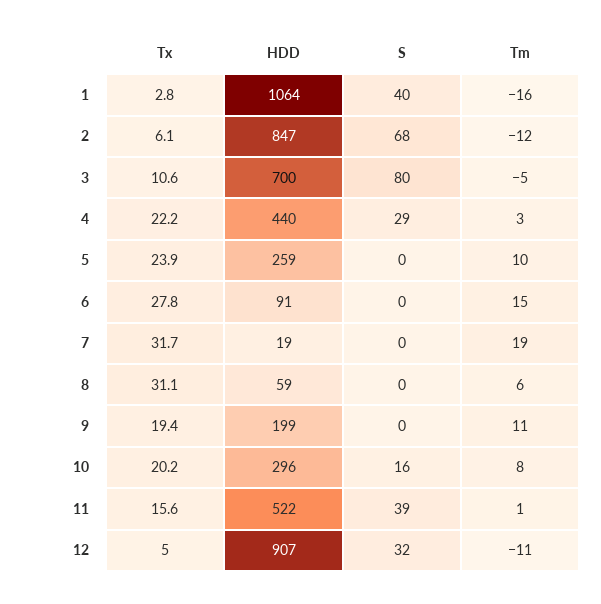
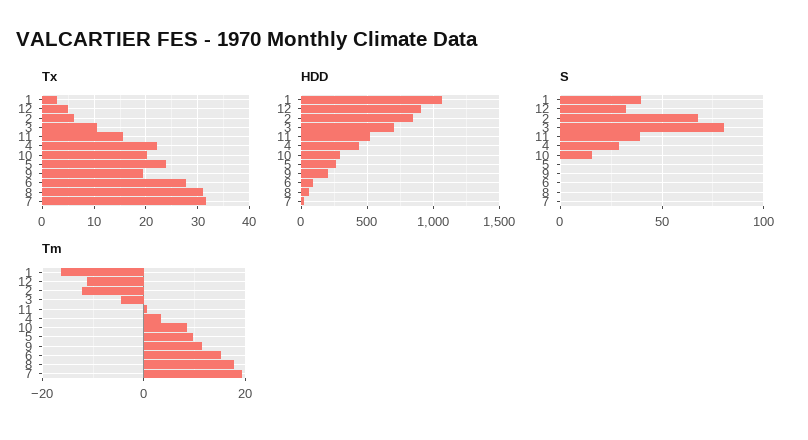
  {
    "Tx": {
      "1": 2.8,
      "2": 6.1,
      "3": 10.6,
      "4": 22.2,
      "5": 23.9,
      "6": 27.8,
      "7": 31.7,
      "8": 31.1,
      "9": 19.4,
      "10": 20.2,
      "11": 15.6,
      "12": 5
    },
    "HDD": {
      "1": 1064,
      "2": 847,
      "3": 700,
      "4": 440,
      "5": 259,
      "6": 91,
      "7": 19,
      "8": 59,
      "9": 199,
      "10": 296,
      "11": 522,
      "12": 907
    },
    "S": {
      "1": 40,
      "2": 68,
      "3": 80,
      "4": 29,
      "5": 0,
      "6": 0,
      "7": 0,
      "8": 0,
      "9": 0,
      "10": 16,
      "11": 39,
      "12": 32
    },
    "Tm": {
      "1": -16,
      "2": -12,
      "3": -5,
      "4": 3,
      "5": 10,
      "6": 15,
      "7": 19,
-     "8": 6,
+     "8": 18,
      "9": 11,
      "10": 8,
      "11": 1,
      "12": -11
    }
  }

